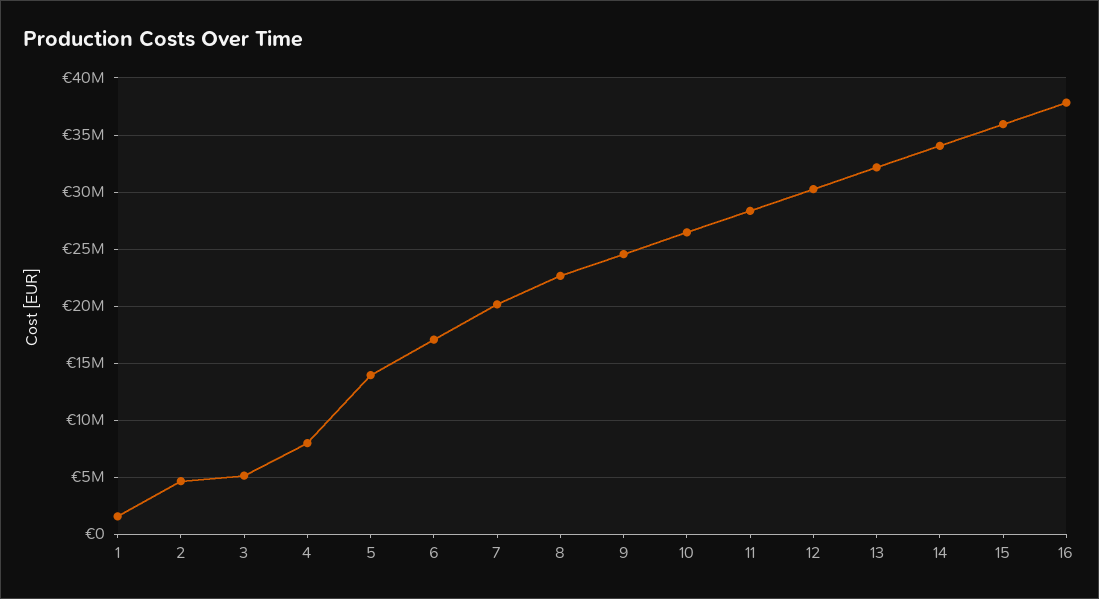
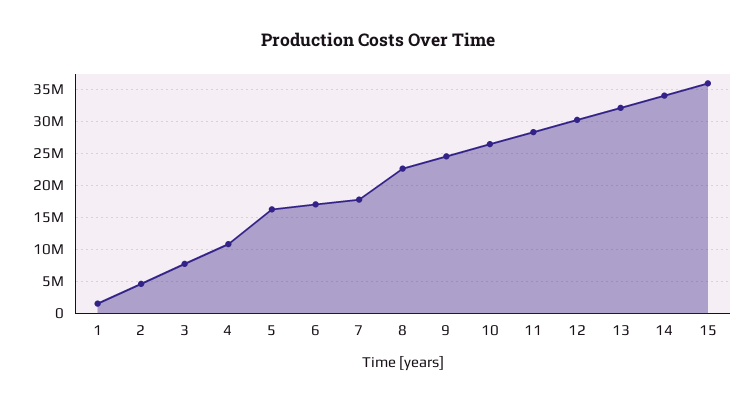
  {
    "1": 2000000,
    "2": 5000000,
-   "3": 5000000,
+   "3": 8000000,
-   "4": 8000000,
+   "4": 11000000,
-   "5": 14000000,
+   "5": 16000000,
    "6": 17000000,
-   "7": 20000000,
+   "7": 18000000,
    "8": 23000000,
    "9": 25000000,
    "10": 26000000,
    "11": 28000000,
    "12": 30000000,
    "13": 32000000,
    "14": 34000000,
-   "15": 36000000,
+   "15": 36000000
-   "16": 38000000
  }

